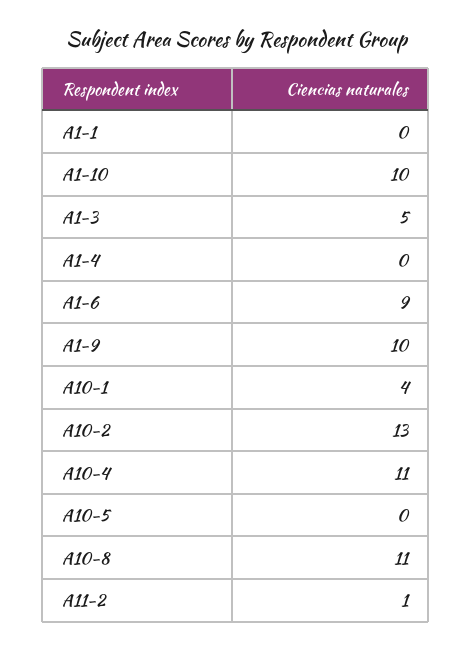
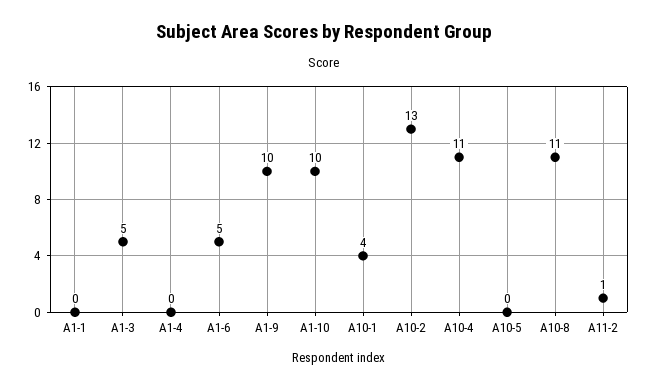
  {
    "A1-1": 0,
    "A1-10": 10,
    "A1-3": 5,
    "A1-4": 0,
-   "A1-6": 9,
+   "A1-6": 5,
    "A1-9": 10,
    "A10-1": 4,
    "A10-2": 13,
    "A10-4": 11,
    "A10-5": 0,
    "A10-8": 11,
    "A11-2": 1
  }

